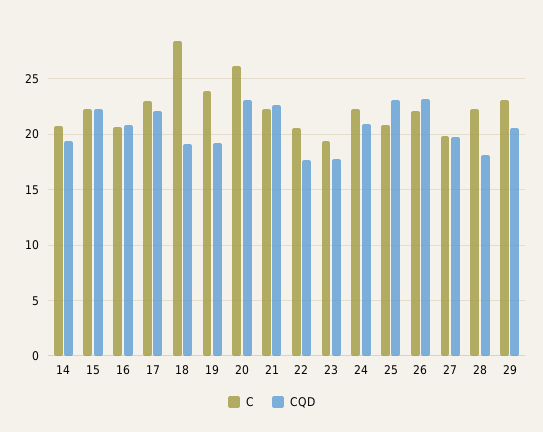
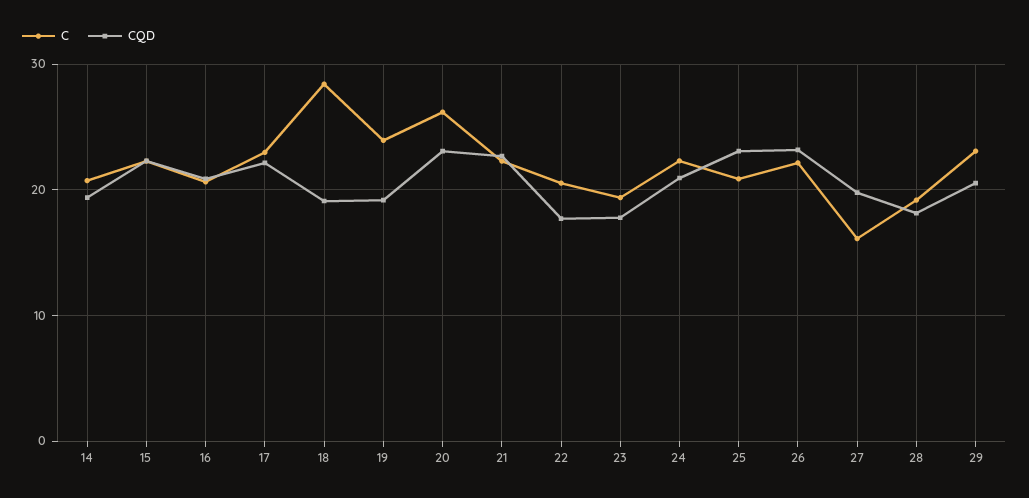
  {
    "C": {
      "14": 21,
      "15": 22,
      "16": 21,
      "17": 23,
      "18": 28,
      "19": 24,
      "20": 26,
      "21": 22,
      "22": 21,
      "23": 19,
      "24": 22,
      "25": 21,
      "26": 22,
-     "27": 20,
+     "27": 16,
-     "28": 22,
+     "28": 19,
      "29": 23
    },
    "CQD": {
      "14": 19,
      "15": 22,
      "16": 21,
      "17": 22,
      "18": 19,
      "19": 19,
      "20": 23,
      "21": 23,
      "22": 18,
      "23": 18,
      "24": 21,
      "25": 23,
      "26": 23,
      "27": 20,
      "28": 18,
      "29": 21
    }
  }

